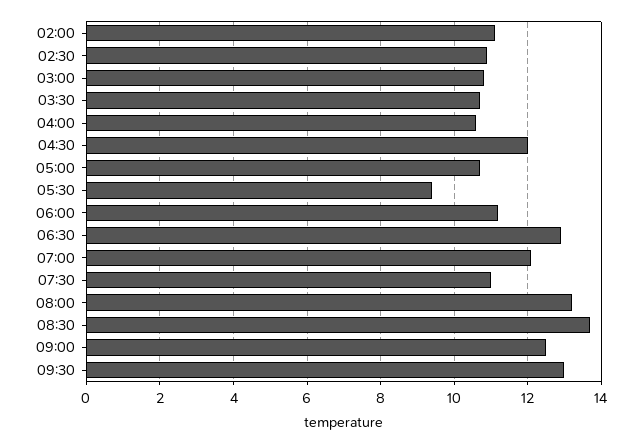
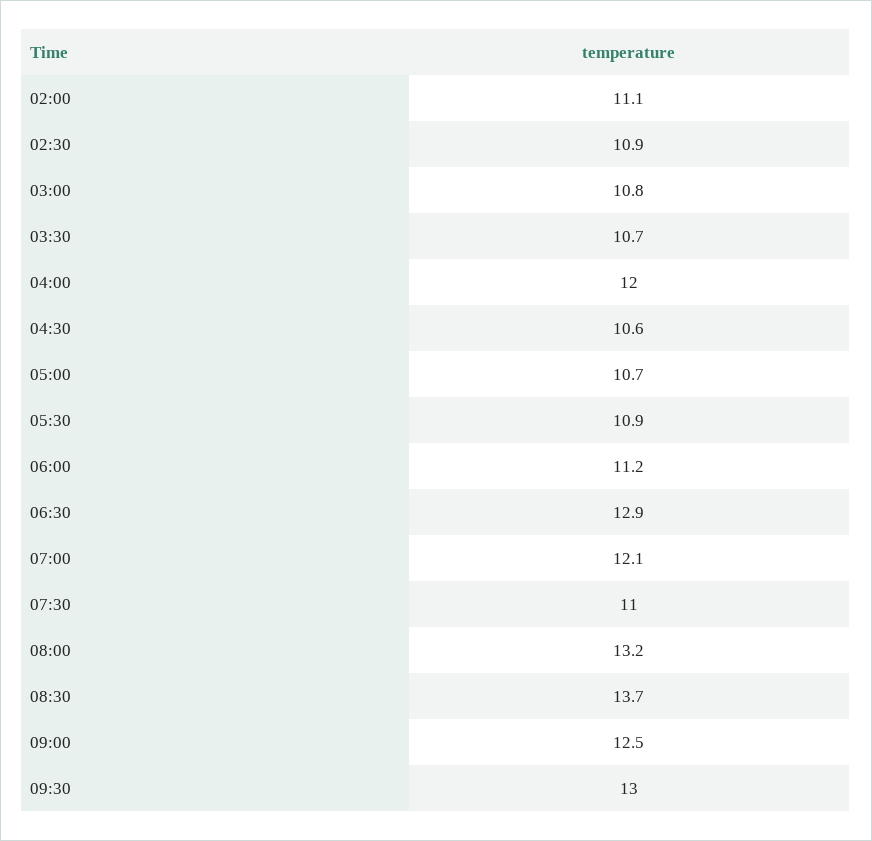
  {
    "02:00": 11.1,
    "02:30": 10.9,
    "03:00": 10.8,
    "03:30": 10.7,
-   "04:00": 10.5,
+   "04:00": 12,
-   "04:30": 12,
+   "04:30": 10.6,
    "05:00": 10.7,
-   "05:30": 9.5,
+   "05:30": 10.9,
    "06:00": 11.2,
    "06:30": 12.9,
    "07:00": 12.1,
    "07:30": 11,
    "08:00": 13.2,
    "08:30": 13.7,
    "09:00": 12.5,
    "09:30": 13
  }

